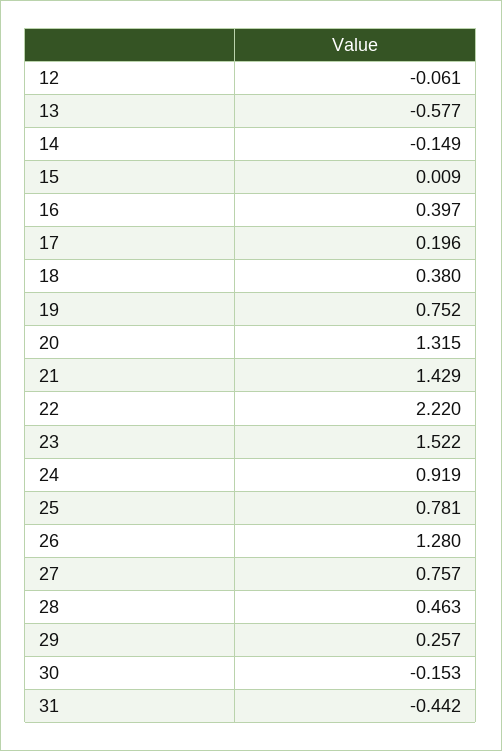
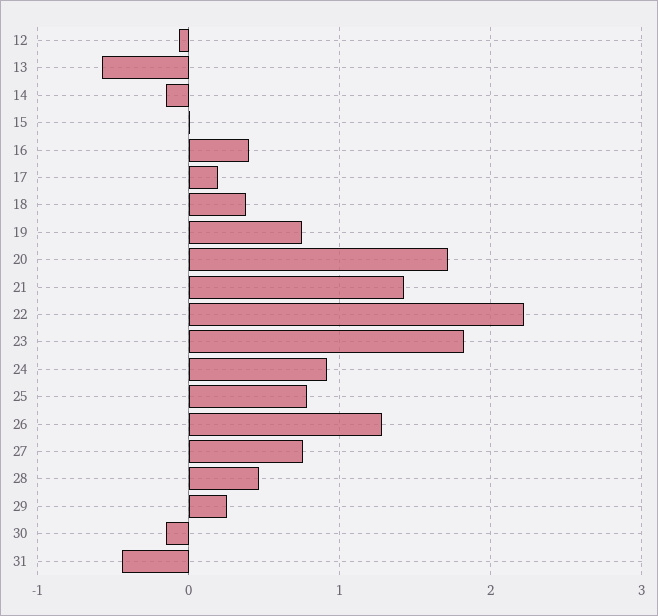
  {
    "12": -0.061,
    "13": -0.577,
    "14": -0.149,
    "15": 0.009,
    "16": 0.397,
    "17": 0.196,
    "18": 0.38,
    "19": 0.752,
-   "20": 1.315,
+   "20": 1.7,
    "21": 1.429,
    "22": 2.22,
-   "23": 1.522,
+   "23": 1.8,
    "24": 0.919,
    "25": 0.781,
    "26": 1.28,
    "27": 0.757,
    "28": 0.463,
    "29": 0.257,
    "30": -0.153,
    "31": -0.442
  }

